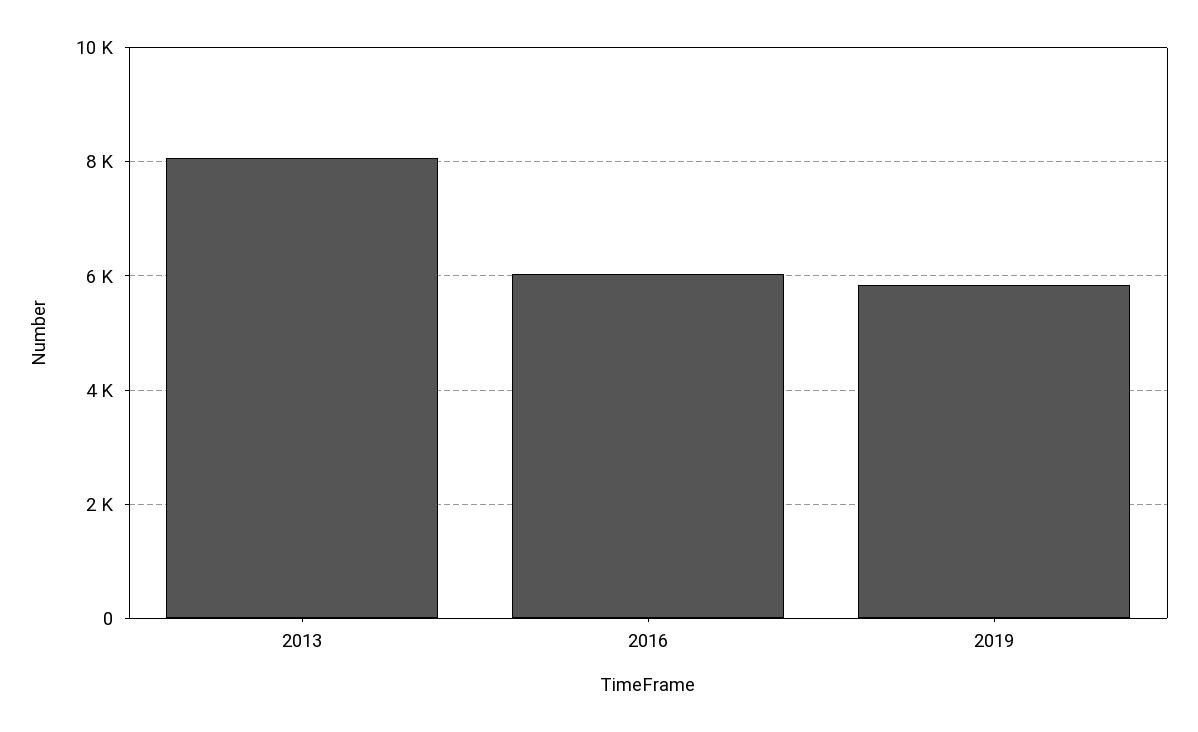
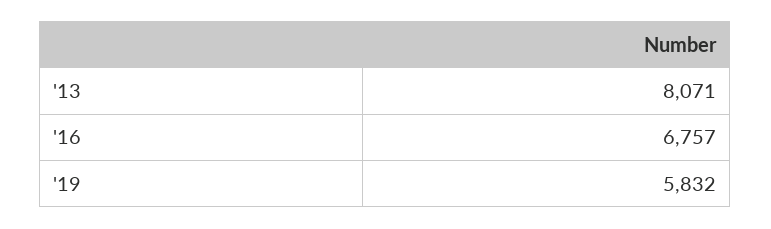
  {
    "2013": 8071,
-   "2016": 6000,
+   "2016": 6757,
    "2019": 5832
  }

